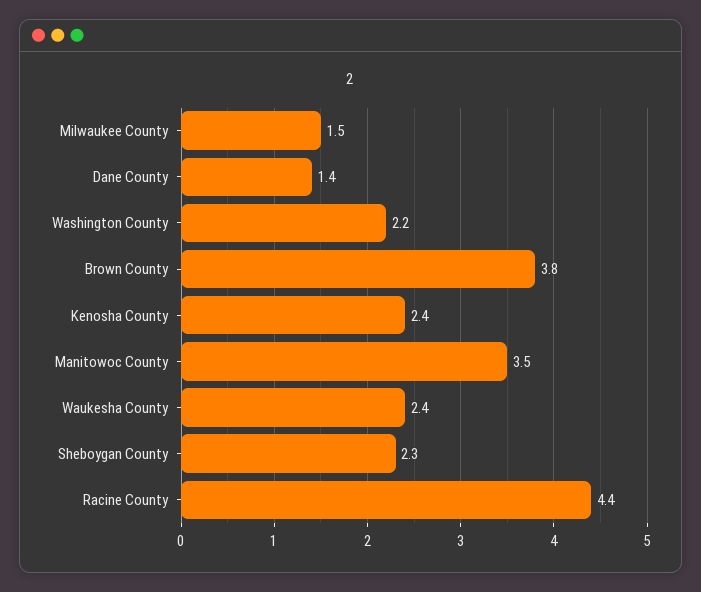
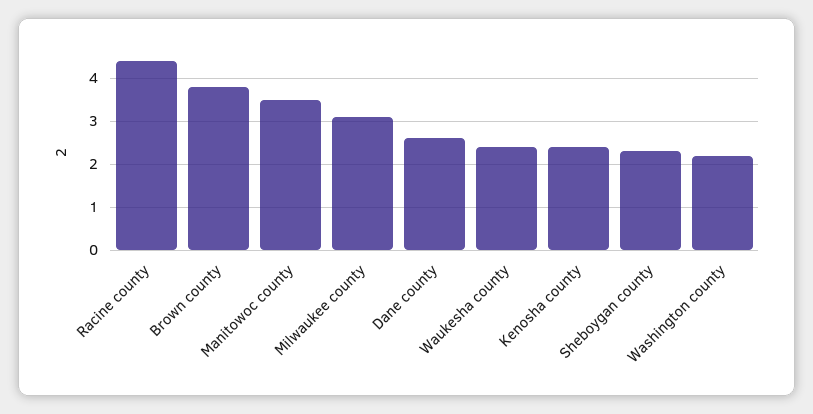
  {
-   "Milwaukee County": 1.5,
+   "Milwaukee County": 3,
-   "Dane County": 1.4,
+   "Dane County": 2.5,
    "Washington County": 2.2,
    "Brown County": 3.8,
    "Kenosha County": 2.4,
    "Manitowoc County": 3.5,
    "Waukesha County": 2.4,
    "Sheboygan County": 2.3,
    "Racine County": 4.4
  }

